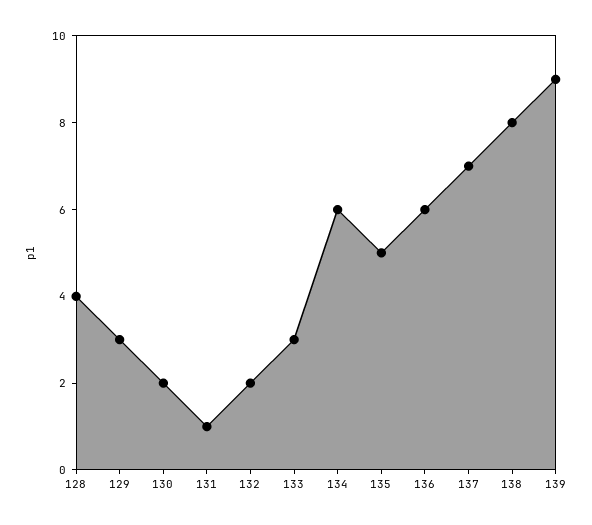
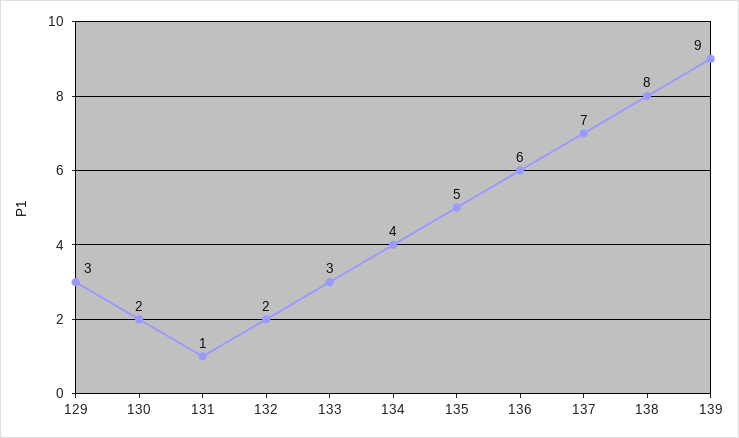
  {
-   "128": 4,
    "129": 3,
    "130": 2,
    "131": 1,
    "132": 2,
    "133": 3,
-   "134": 6,
+   "134": 4,
    "135": 5,
    "136": 6,
    "137": 7,
    "138": 8,
    "139": 9
  }

